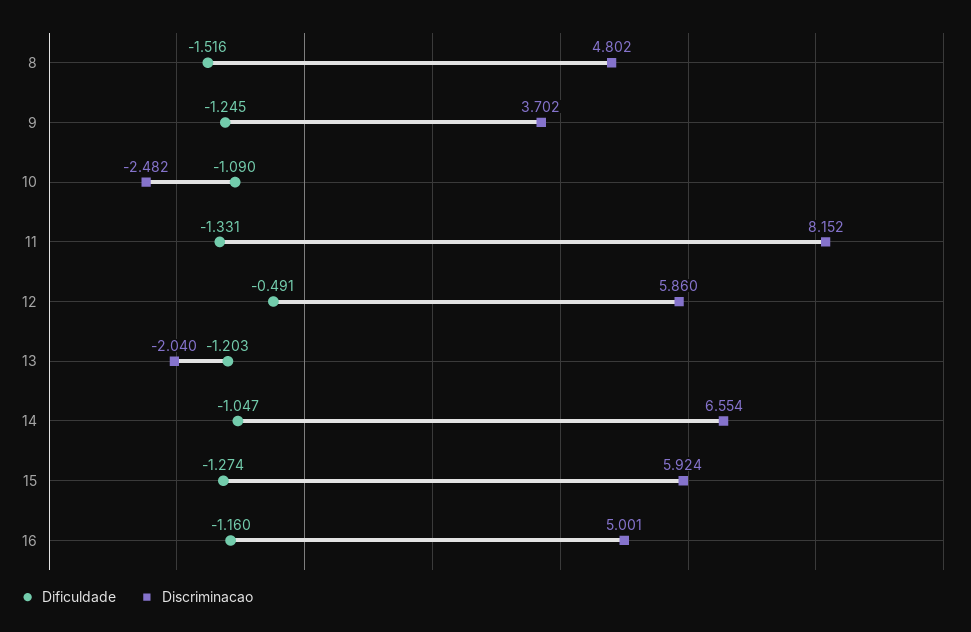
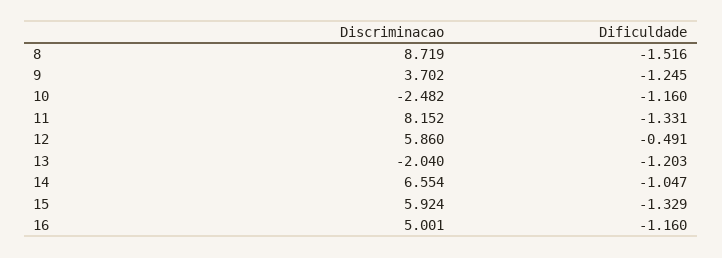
  {
    "Dificuldade": {
      "8": -1.516,
      "9": -1.245,
-     "10": -1.09,
+     "10": -1.16,
      "11": -1.331,
      "12": -0.491,
      "13": -1.203,
      "14": -1.047,
-     "15": -1.274,
+     "15": -1.329,
      "16": -1.16
    },
    "Discriminacao": {
-     "8": 4.802,
+     "8": 8.719,
      "9": 3.702,
      "10": -2.482,
      "11": 8.152,
      "12": 5.86,
      "13": -2.04,
      "14": 6.554,
      "15": 5.924,
      "16": 5.001
    }
  }

